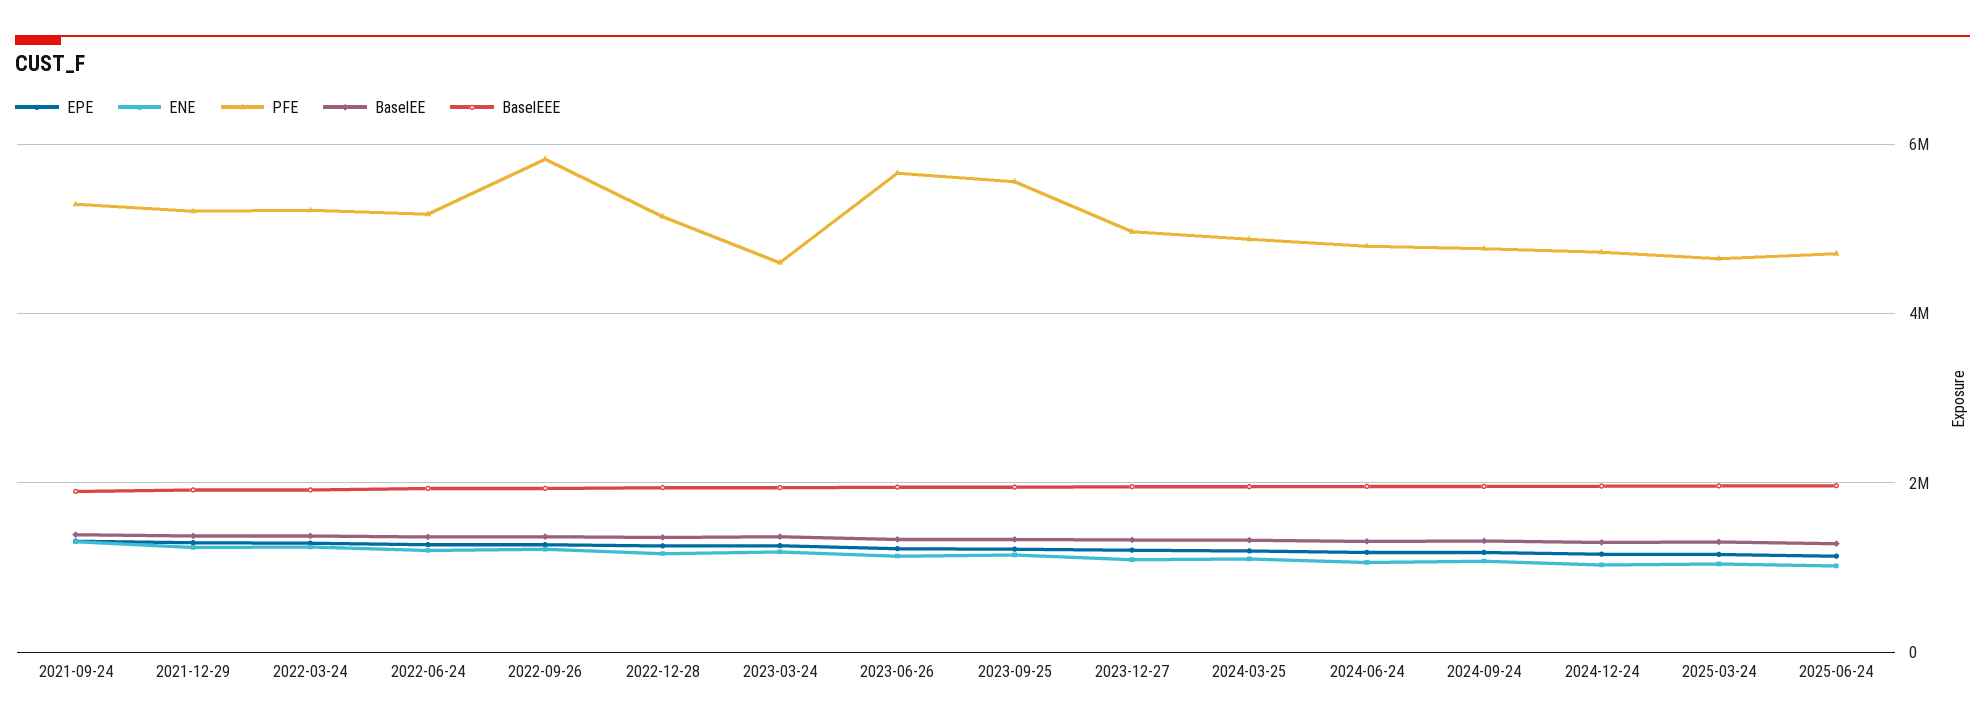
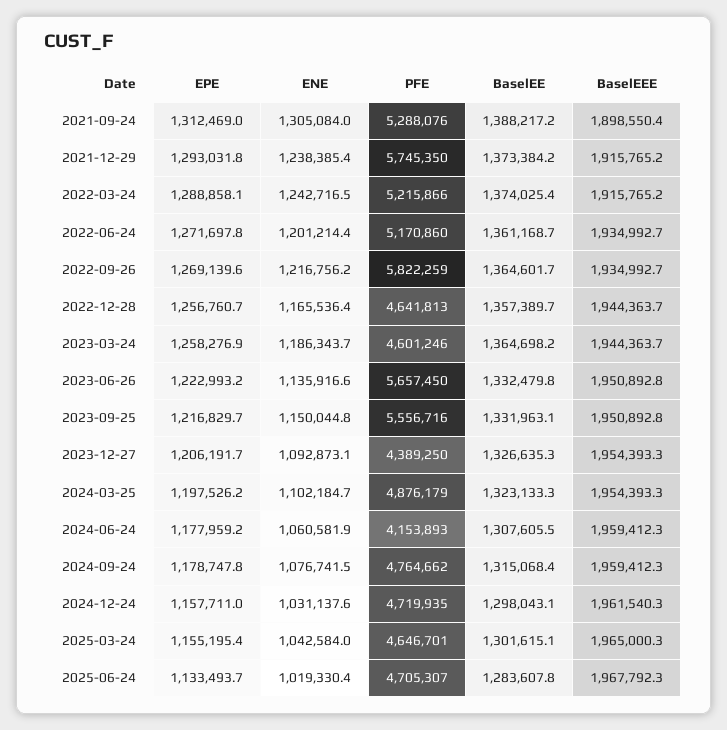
  {
    "EPE": {
      "2021-09-24": 1312469,
      "2021-12-29": 1293031.8,
      "2022-03-24": 1288858.1,
      "2022-06-24": 1271697.8,
      "2022-09-26": 1269139.6,
      "2022-12-28": 1256760.7,
      "2023-03-24": 1258276.9,
      "2023-06-26": 1222993.2,
      "2023-09-25": 1216829.7,
      "2023-12-27": 1206191.7,
      "2024-03-25": 1197526.2,
      "2024-06-24": 1177959.2,
      "2024-09-24": 1178747.8,
      "2024-12-24": 1157711,
      "2025-03-24": 1155195.4,
      "2025-06-24": 1133493.7
    },
    "ENE": {
      "2021-09-24": 1305084,
      "2021-12-29": 1238385.4,
      "2022-03-24": 1242716.5,
      "2022-06-24": 1201214.4,
      "2022-09-26": 1216756.2,
      "2022-12-28": 1165536.4,
      "2023-03-24": 1186343.7,
      "2023-06-26": 1135916.6,
      "2023-09-25": 1150044.8,
      "2023-12-27": 1092873.1,
      "2024-03-25": 1102184.7,
      "2024-06-24": 1060581.9,
      "2024-09-24": 1076741.5,
      "2024-12-24": 1031137.6,
      "2025-03-24": 1042584,
      "2025-06-24": 1019330.4
    },
    "PFE": {
      "2021-09-24": 5288076,
-     "2021-12-29": 5200000,
+     "2021-12-29": 5745350,
      "2022-03-24": 5215866,
      "2022-06-24": 5170860,
      "2022-09-26": 5822259,
-     "2022-12-28": 5200000,
+     "2022-12-28": 4641813,
      "2023-03-24": 4601246,
      "2023-06-26": 5657450,
      "2023-09-25": 5556716,
-     "2023-12-27": 5000000,
+     "2023-12-27": 4389250,
      "2024-03-25": 4876179,
-     "2024-06-24": 4800000,
+     "2024-06-24": 4153893,
      "2024-09-24": 4764662,
      "2024-12-24": 4719935,
      "2025-03-24": 4646701,
      "2025-06-24": 4705307
    },
    "BaselEE": {
      "2021-09-24": 1388217.2,
      "2021-12-29": 1373384.2,
      "2022-03-24": 1374025.4,
      "2022-06-24": 1361168.7,
      "2022-09-26": 1364601.7,
      "2022-12-28": 1357389.7,
      "2023-03-24": 1364698.2,
      "2023-06-26": 1332479.8,
      "2023-09-25": 1331963.1,
      "2023-12-27": 1326635.3,
      "2024-03-25": 1323133.3,
      "2024-06-24": 1307605.5,
      "2024-09-24": 1315068.4,
      "2024-12-24": 1298043.1,
      "2025-03-24": 1301615.1,
      "2025-06-24": 1283607.8
    },
    "BaselEEE": {
      "2021-09-24": 1898550.4,
      "2021-12-29": 1915765.2,
      "2022-03-24": 1915765.2,
      "2022-06-24": 1934992.7,
      "2022-09-26": 1934992.7,
      "2022-12-28": 1944363.7,
      "2023-03-24": 1944363.7,
      "2023-06-26": 1950892.8,
      "2023-09-25": 1950892.8,
      "2023-12-27": 1954393.3,
      "2024-03-25": 1954393.3,
      "2024-06-24": 1959412.3,
      "2024-09-24": 1959412.3,
      "2024-12-24": 1961540.3,
      "2025-03-24": 1965000.3,
      "2025-06-24": 1967792.3
    }
  }

